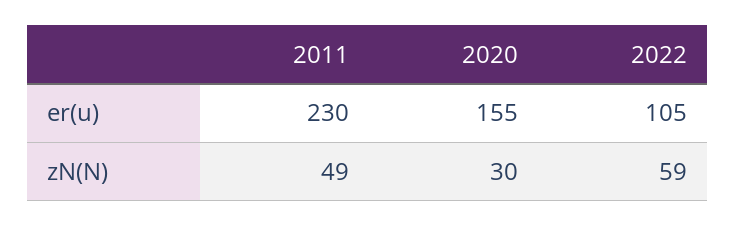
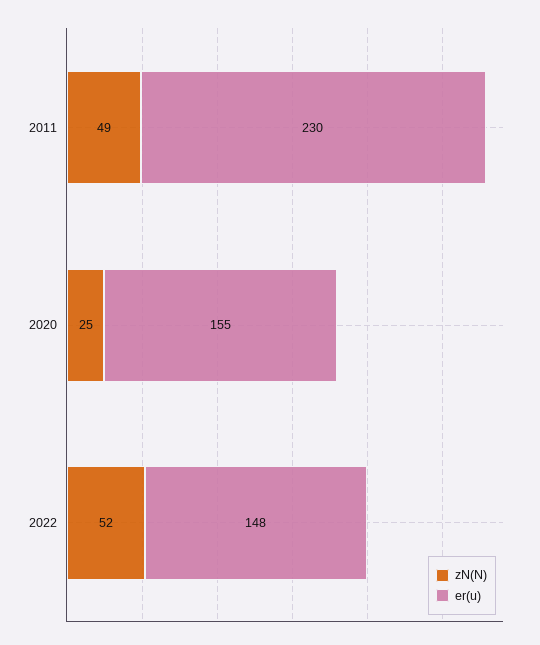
  {
    "er(u)": {
      "2011": 230,
      "2020": 155,
-     "2022": 105
+     "2022": 148
    },
    "zN(N)": {
      "2011": 49,
-     "2020": 30,
+     "2020": 25,
-     "2022": 59
+     "2022": 52
    }
  }

